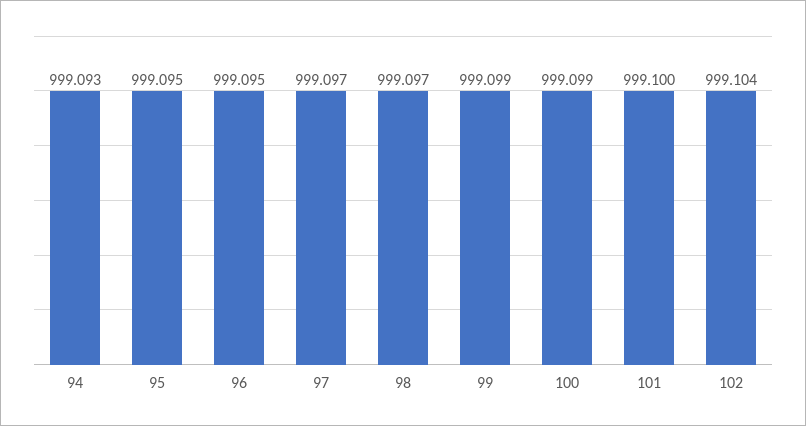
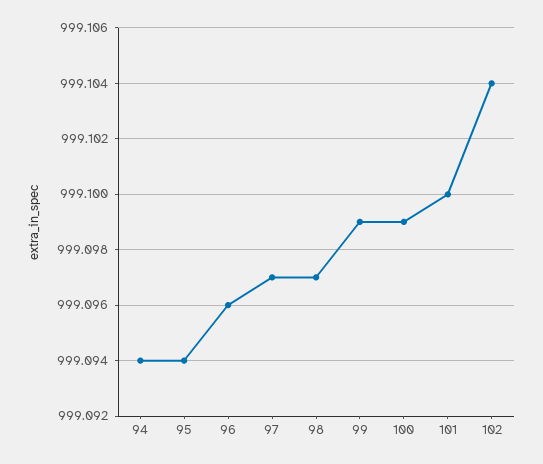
  {
-   "94": 999.093,
+   "94": 999.094,
-   "95": 999.095,
+   "95": 999.094,
-   "96": 999.095,
+   "96": 999.096,
    "97": 999.097,
    "98": 999.097,
    "99": 999.099,
    "100": 999.099,
    "101": 999.1,
    "102": 999.104
  }

